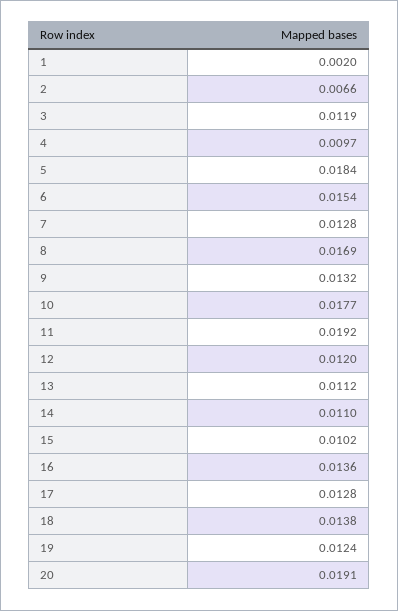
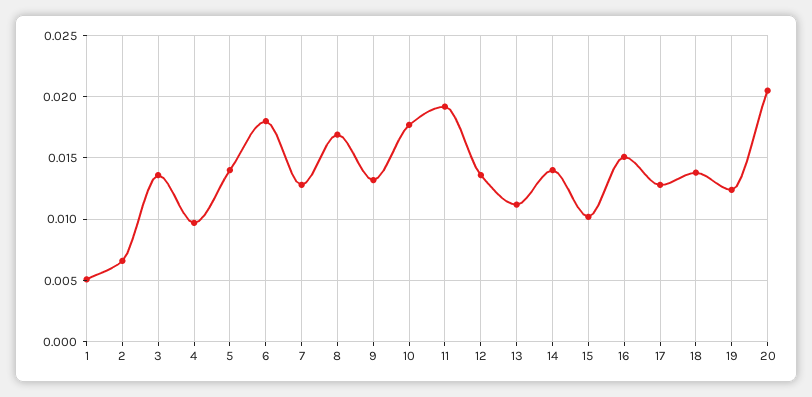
  {
-   "1": 0.002,
+   "1": 0.005,
    "2": 0.0066,
-   "3": 0.0119,
+   "3": 0.0135,
    "4": 0.0097,
-   "5": 0.0184,
+   "5": 0.014,
-   "6": 0.0154,
+   "6": 0.018,
    "7": 0.0128,
    "8": 0.0169,
    "9": 0.0132,
    "10": 0.0177,
    "11": 0.0192,
-   "12": 0.012,
+   "12": 0.0135,
    "13": 0.0112,
-   "14": 0.011,
+   "14": 0.014,
    "15": 0.0102,
-   "16": 0.0136,
+   "16": 0.015,
    "17": 0.0128,
    "18": 0.0138,
    "19": 0.0124,
-   "20": 0.0191
+   "20": 0.0205
  }

